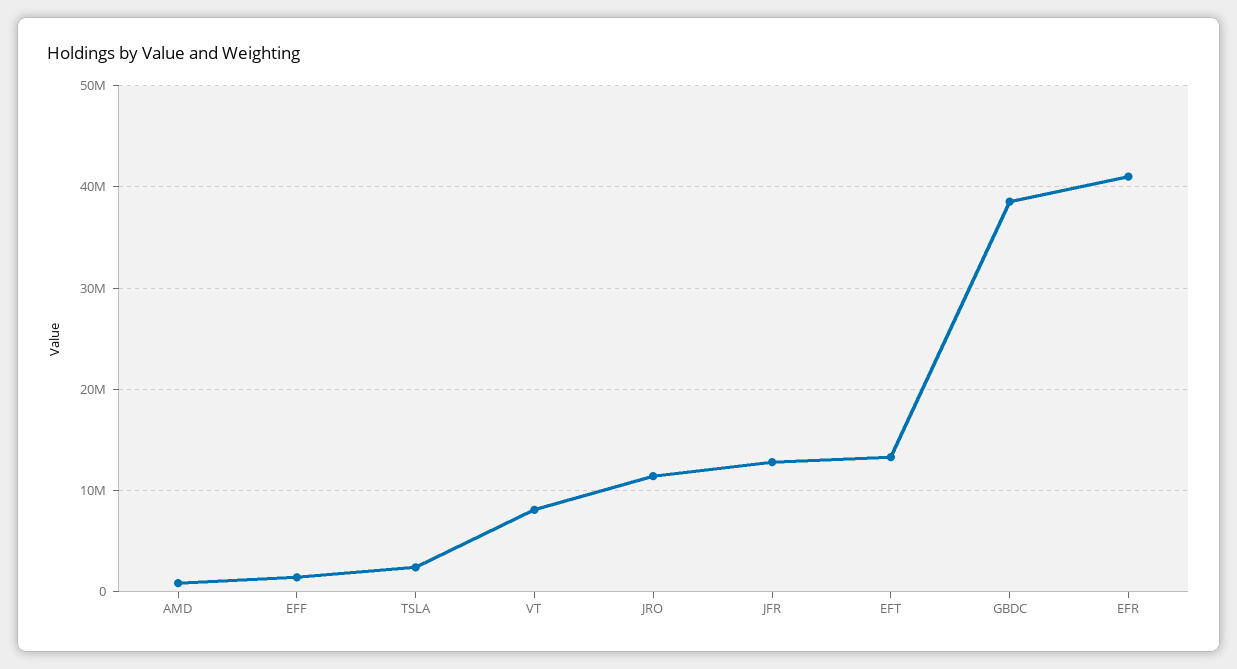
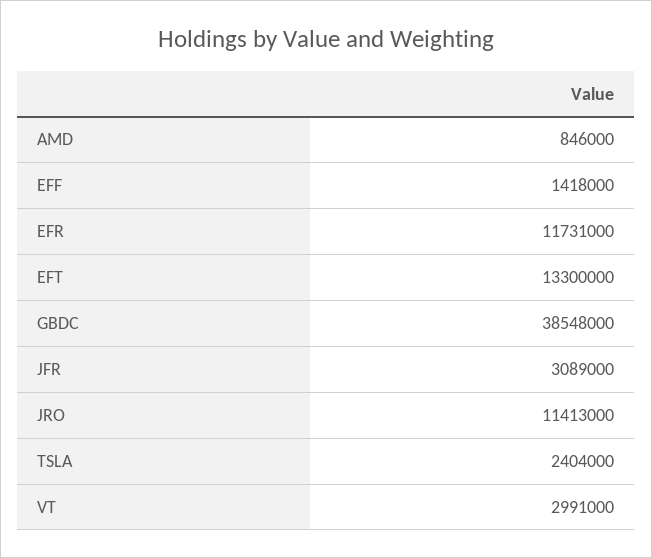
  {
    "AMD": 846000,
    "EFF": 1418000,
    "TSLA": 2404000,
-   "VT": 8000000,
+   "VT": 2991000,
    "JRO": 11413000,
-   "JFR": 13000000,
+   "JFR": 3089000,
    "EFT": 13300000,
    "GBDC": 38548000,
-   "EFR": 41000000
+   "EFR": 11731000
  }

